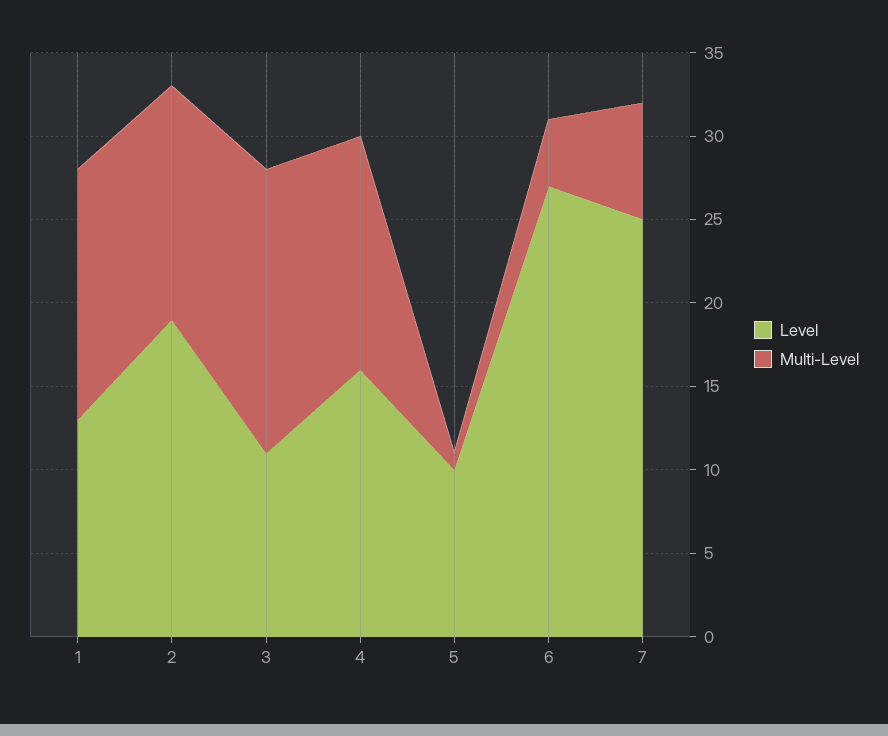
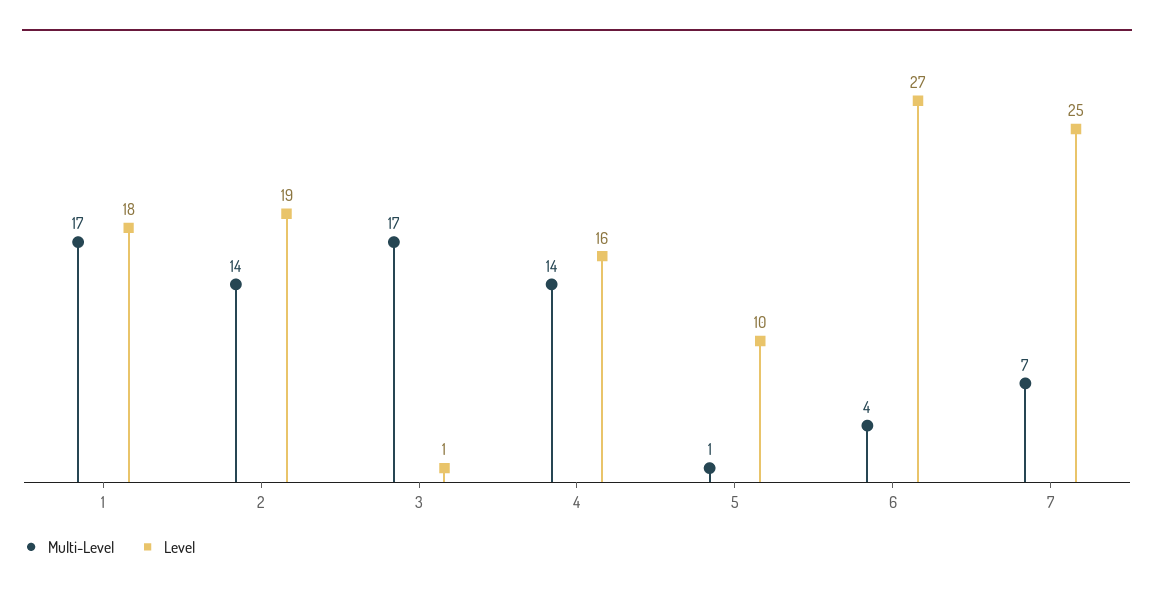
  {
    "Level": {
-     "1": 13,
+     "1": 18,
      "2": 19,
-     "3": 11,
+     "3": 1,
      "4": 16,
      "5": 10,
      "6": 27,
      "7": 25
    },
    "Multi-Level": {
-     "1": 15,
+     "1": 17,
      "2": 14,
      "3": 17,
      "4": 14,
      "5": 1,
      "6": 4,
      "7": 7
    }
  }

